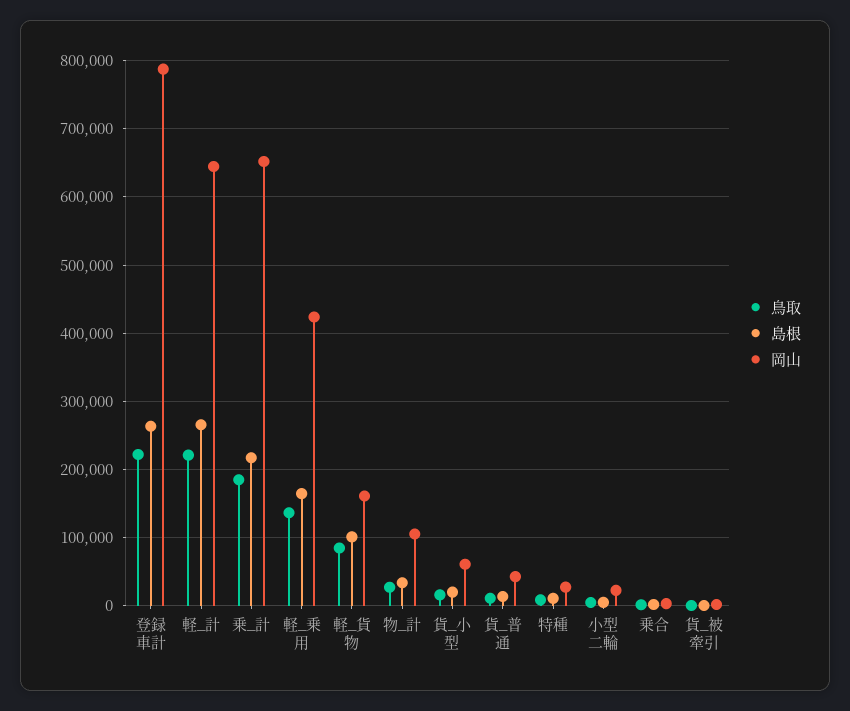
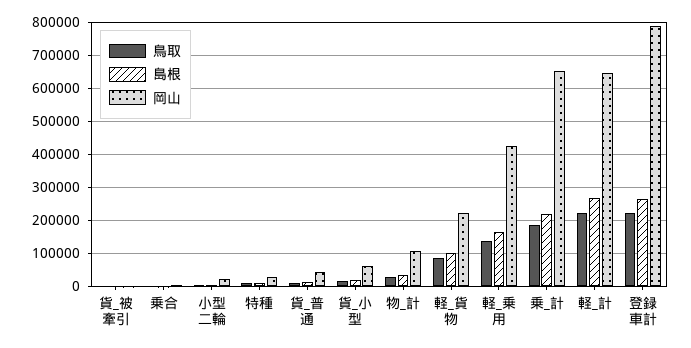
  {
    "鳥取": {
      "登録車計": 220000,
      "軽_計": 220000,
      "乗_計": 180000,
      "軽_乗用": 140000,
      "軽_貨物": 80000,
      "物_計": 30000,
      "貨_小型": 20000,
      "貨_普通": 10000,
      "特種": 10000,
      "小型二輪": 0,
      "乗合": 0,
      "貨_被牽引": 0
    },
    "島根": {
      "登録車計": 260000,
      "軽_計": 270000,
      "乗_計": 220000,
      "軽_乗用": 160000,
      "軽_貨物": 100000,
      "物_計": 30000,
      "貨_小型": 20000,
      "貨_普通": 10000,
      "特種": 10000,
      "小型二輪": 0,
      "乗合": 0,
      "貨_被牽引": 0
    },
    "岡山": {
      "登録車計": 790000,
      "軽_計": 640000,
      "乗_計": 650000,
      "軽_乗用": 420000,
-     "軽_貨物": 160000,
+     "軽_貨物": 220000,
      "物_計": 110000,
      "貨_小型": 60000,
      "貨_普通": 40000,
      "特種": 30000,
      "小型二輪": 20000,
      "乗合": 0,
      "貨_被牽引": 0
    }
  }

